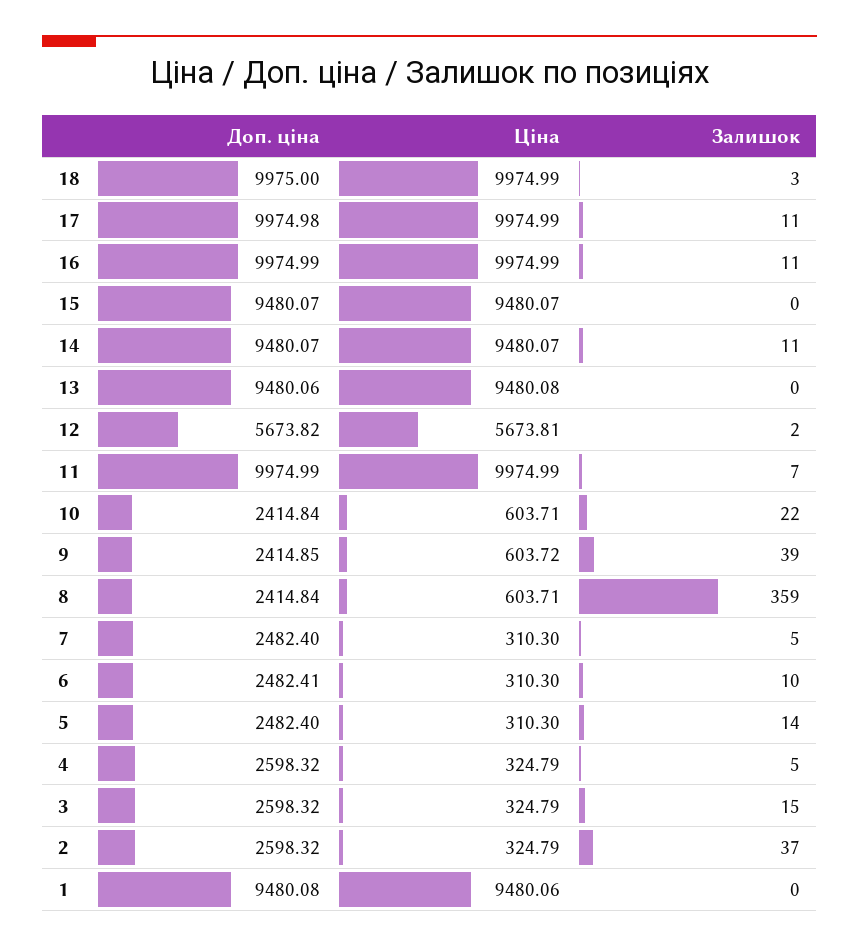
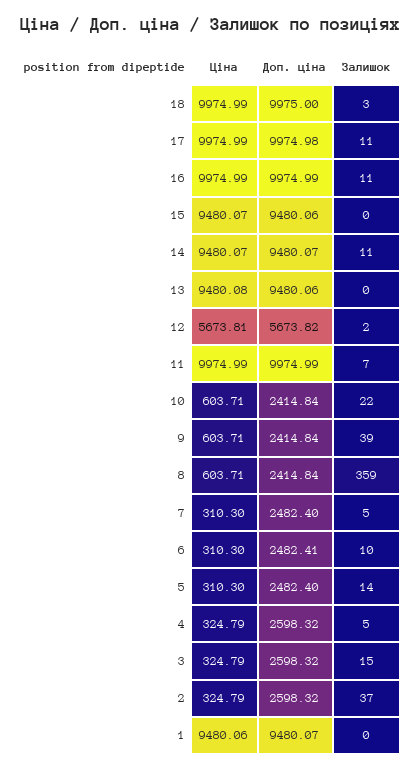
  {
    "Доп. ціна": {
      "18": 9975,
      "17": 9974.98,
      "16": 9974.99,
-     "15": 9480.07,
+     "15": 9480.06,
      "14": 9480.07,
      "13": 9480.06,
      "12": 5673.82,
      "11": 9974.99,
      "10": 2414.84,
-     "9": 2414.85,
+     "9": 2414.84,
      "8": 2414.84,
      "7": 2482.4,
      "6": 2482.41,
      "5": 2482.4,
      "4": 2598.32,
      "3": 2598.32,
      "2": 2598.32,
-     "1": 9480.08
+     "1": 9480.07
    },
    "Ціна": {
      "18": 9974.99,
      "17": 9974.99,
      "16": 9974.99,
      "15": 9480.07,
      "14": 9480.07,
      "13": 9480.08,
      "12": 5673.81,
      "11": 9974.99,
      "10": 603.71,
-     "9": 603.72,
+     "9": 603.71,
      "8": 603.71,
      "7": 310.3,
      "6": 310.3,
      "5": 310.3,
      "4": 324.79,
      "3": 324.79,
      "2": 324.79,
      "1": 9480.06
    },
    "Залишок": {
      "18": 3,
      "17": 11,
      "16": 11,
      "15": 0,
      "14": 11,
      "13": 0,
      "12": 2,
      "11": 7,
      "10": 22,
      "9": 39,
      "8": 359,
      "7": 5,
      "6": 10,
      "5": 14,
      "4": 5,
      "3": 15,
      "2": 37,
      "1": 0
    }
  }

